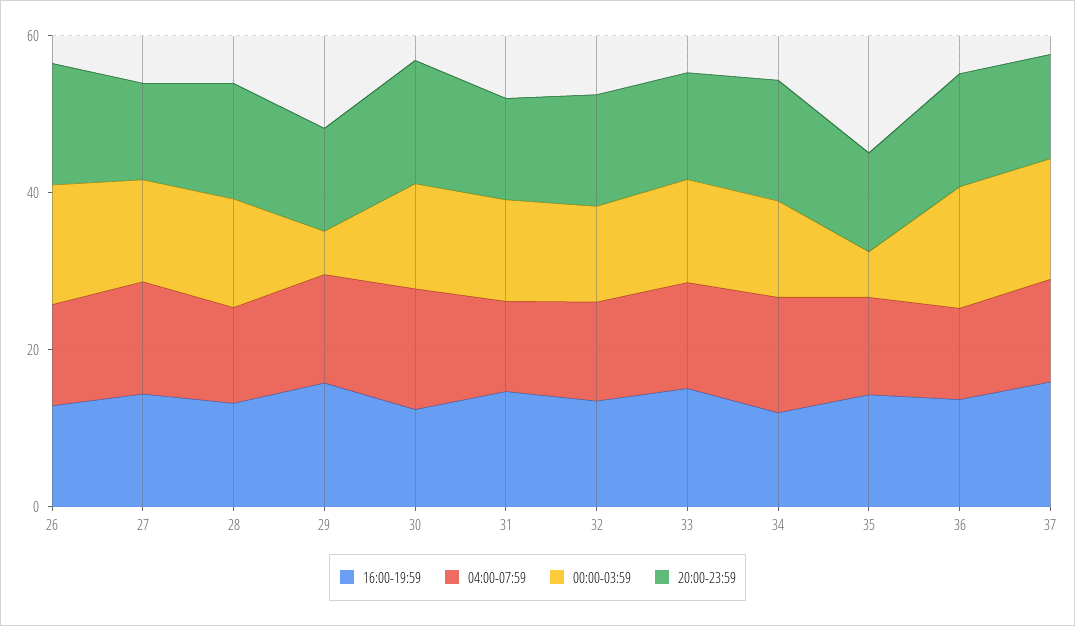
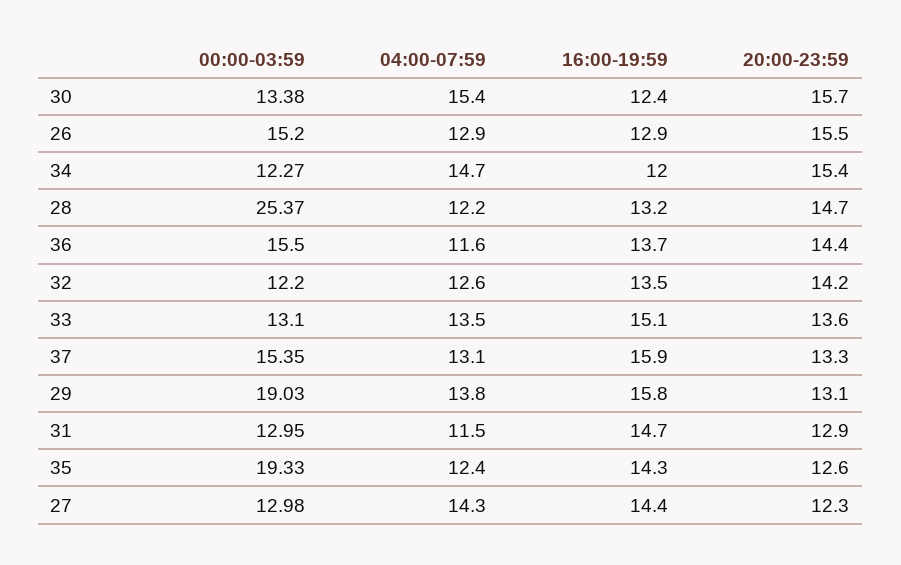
  {
    "16:00-19:59": {
      "26": 12.9,
      "27": 14.4,
      "28": 13.2,
      "29": 15.8,
      "30": 12.4,
      "31": 14.7,
      "32": 13.5,
      "33": 15.1,
      "34": 12,
      "35": 14.3,
      "36": 13.7,
      "37": 15.9
    },
    "04:00-07:59": {
      "26": 12.9,
      "27": 14.3,
      "28": 12.2,
      "29": 13.8,
      "30": 15.4,
      "31": 11.5,
      "32": 12.6,
      "33": 13.5,
      "34": 14.7,
      "35": 12.4,
      "36": 11.6,
      "37": 13.1
    },
    "00:00-03:59": {
      "26": 15.2,
      "27": 12.98,
-     "28": 15,
+     "28": 25.37,
-     "29": 5,
+     "29": 19.03,
      "30": 13.38,
      "31": 12.95,
      "32": 12.2,
      "33": 13.1,
      "34": 12.27,
-     "35": 5,
+     "35": 19.33,
      "36": 15.5,
      "37": 15.35
    },
    "20:00-23:59": {
      "26": 15.5,
      "27": 12.3,
      "28": 14.7,
      "29": 13.1,
      "30": 15.7,
      "31": 12.9,
      "32": 14.2,
      "33": 13.6,
      "34": 15.4,
      "35": 12.6,
      "36": 14.4,
      "37": 13.3
    }
  }

